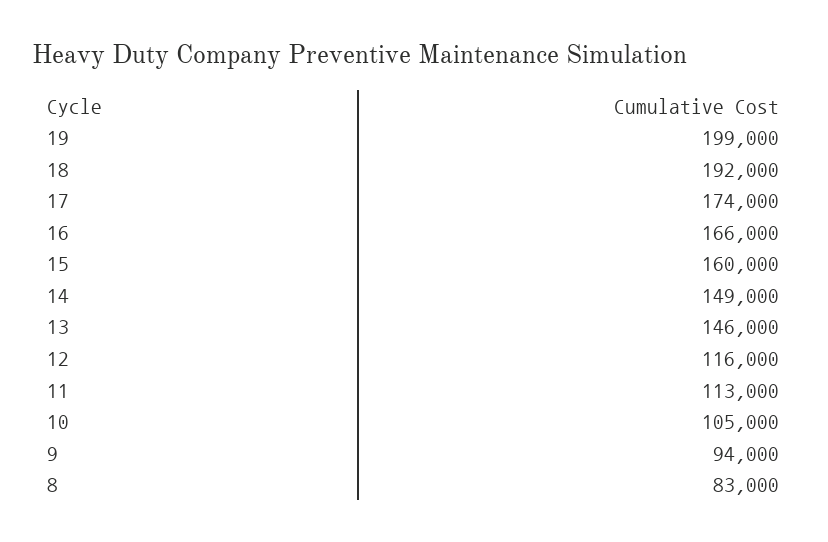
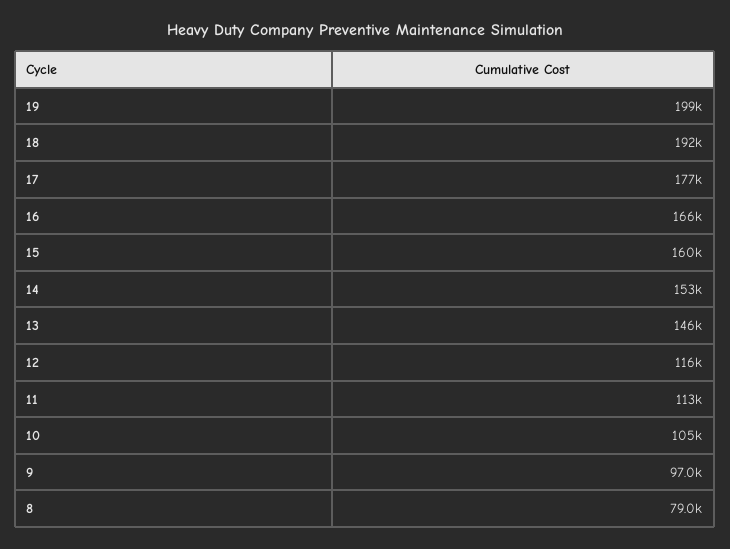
  {
    "19": 199000,
    "18": 192000,
-   "17": 174000,
+   "17": 177000,
    "16": 166000,
    "15": 160000,
-   "14": 149000,
+   "14": 153000,
    "13": 146000,
    "12": 116000,
    "11": 113000,
    "10": 105000,
-   "9": 94000,
+   "9": 97000,
-   "8": 83000
+   "8": 79000
  }

